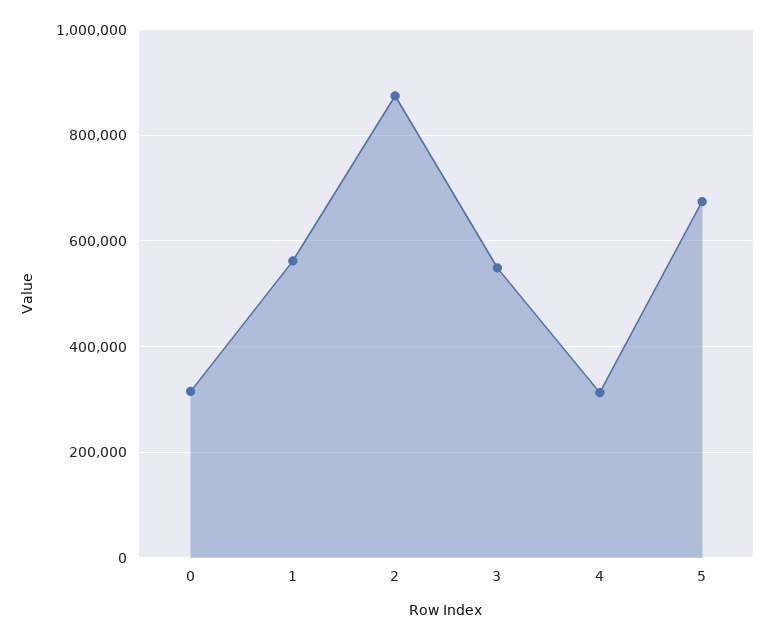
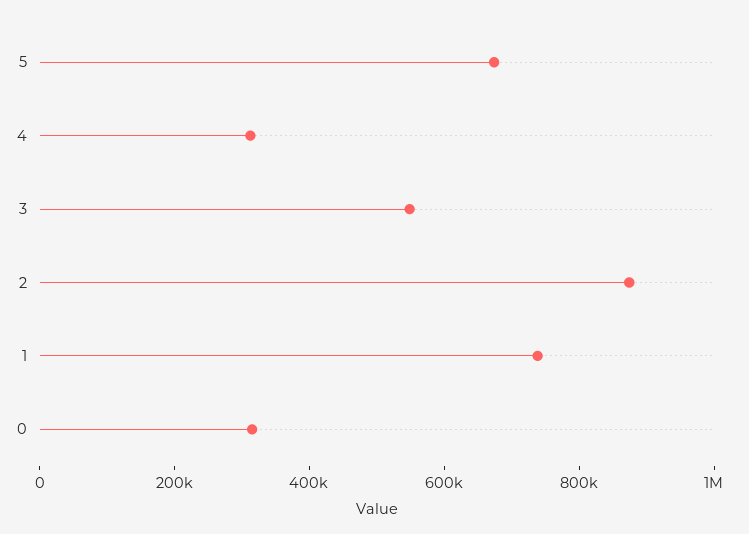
  {
    "0": 320000,
-   "1": 560000,
+   "1": 750000,
    "2": 880000,
    "3": 540000,
    "4": 320000,
    "5": 680000
  }

